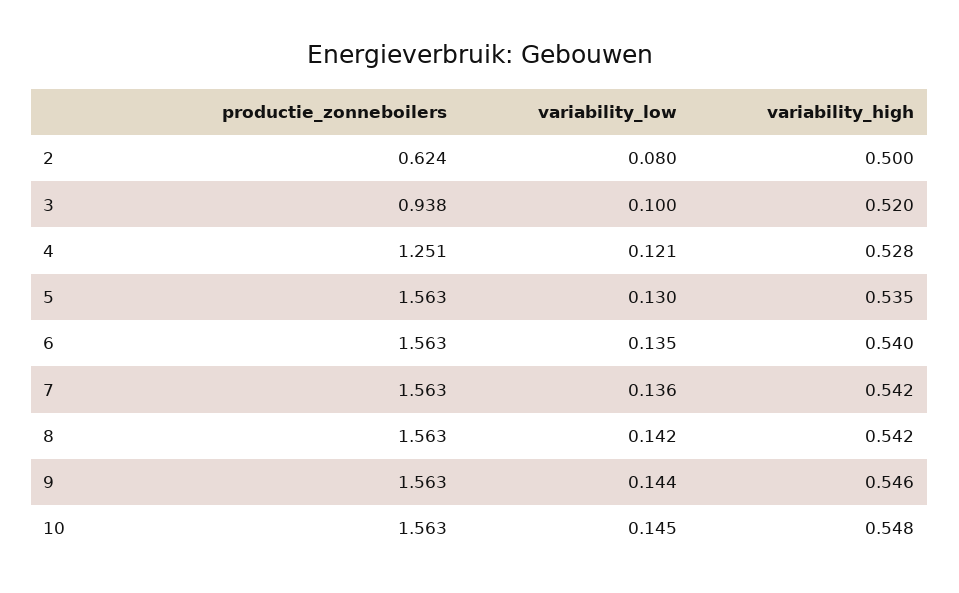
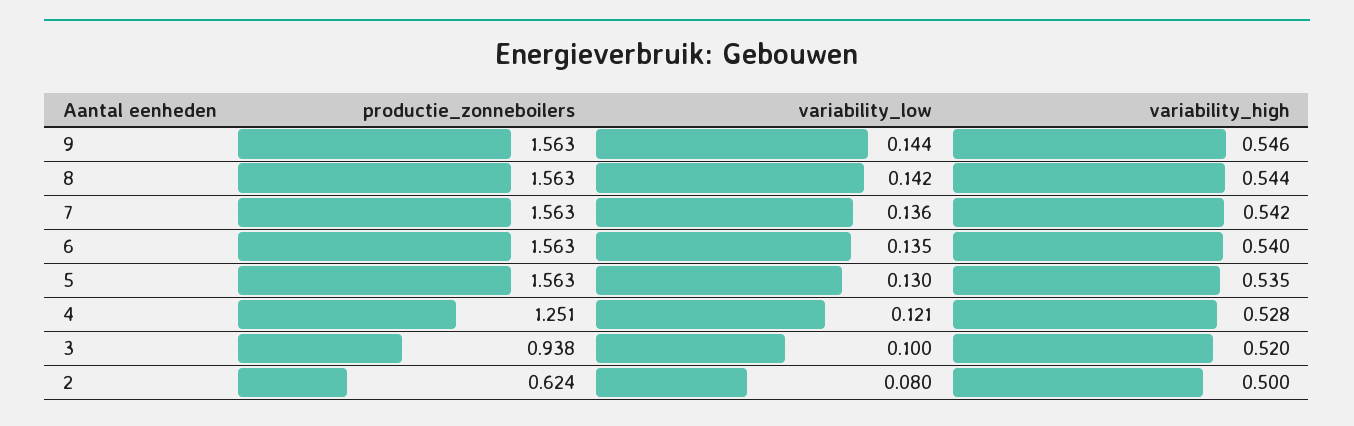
  {
    "productie_zonneboilers": {
      "2": 0.624,
      "3": 0.938,
      "4": 1.251,
      "5": 1.563,
      "6": 1.563,
      "7": 1.563,
      "8": 1.563,
-     "9": 1.563,
+     "9": 1.563
-     "10": 1.563
    },
    "variability_low": {
      "2": 0.08,
      "3": 0.1,
      "4": 0.121,
      "5": 0.13,
      "6": 0.135,
      "7": 0.136,
      "8": 0.142,
-     "9": 0.144,
+     "9": 0.144
-     "10": 0.145
    },
    "variability_high": {
      "2": 0.5,
      "3": 0.52,
      "4": 0.528,
      "5": 0.535,
      "6": 0.54,
      "7": 0.542,
-     "8": 0.542,
+     "8": 0.544,
-     "9": 0.546,
+     "9": 0.546
-     "10": 0.548
    }
  }

